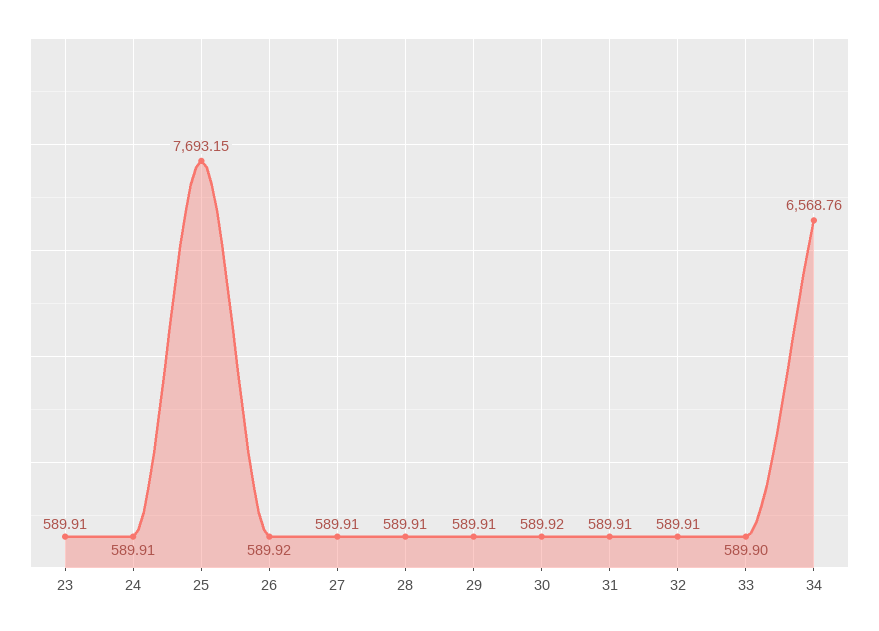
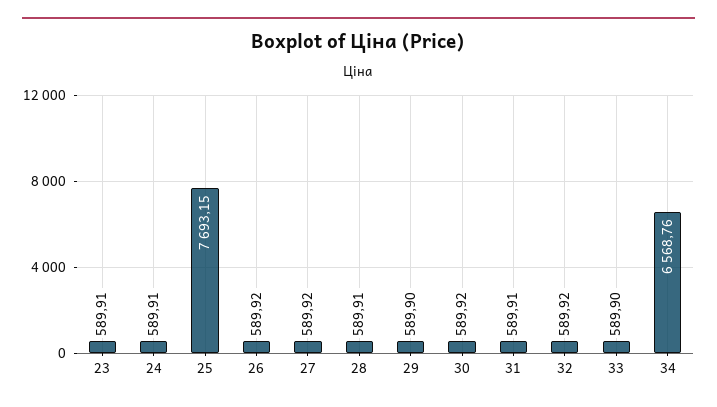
  {
    "23": 589.91,
    "24": 589.91,
    "25": 7693.15,
    "26": 589.92,
-   "27": 589.91,
+   "27": 589.92,
    "28": 589.91,
-   "29": 589.91,
+   "29": 589.9,
    "30": 589.92,
    "31": 589.91,
-   "32": 589.91,
+   "32": 589.92,
    "33": 589.9,
    "34": 6568.76
  }

